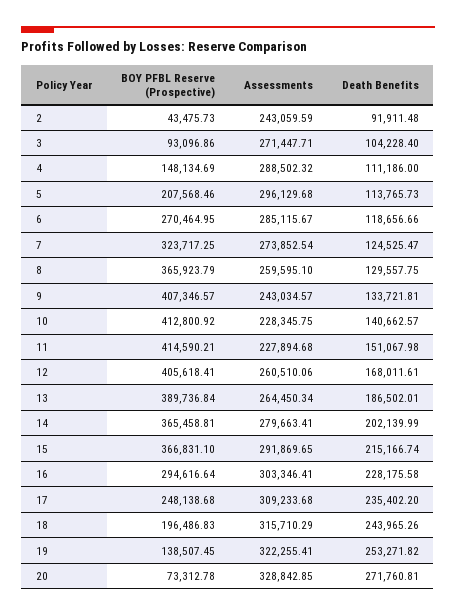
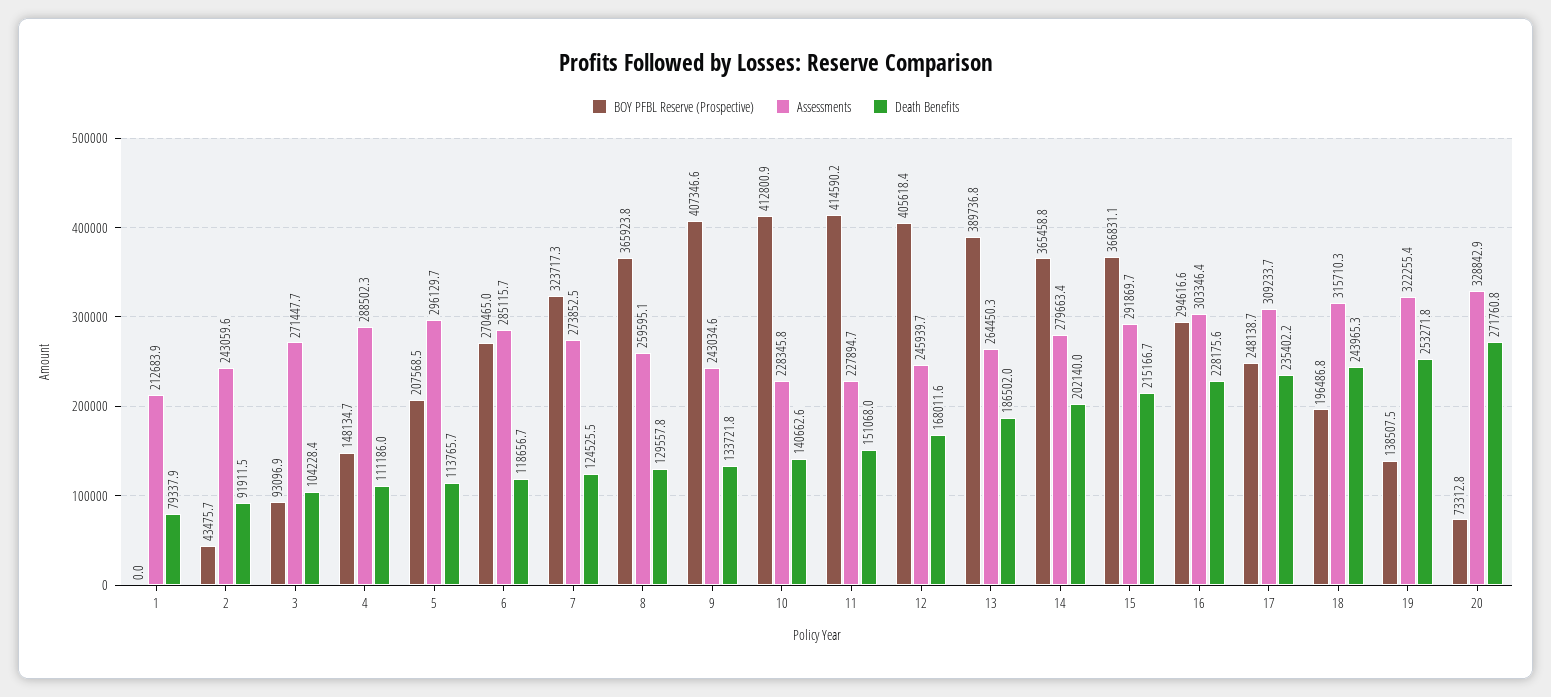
  {
    "BOY PFBL Reserve (Prospective)": {
      "2": 43475.73,
      "3": 93096.86,
      "4": 148134.69,
      "5": 207568.46,
      "6": 270464.95,
      "7": 323717.25,
      "8": 365923.79,
      "9": 407346.57,
      "10": 412800.92,
      "11": 414590.21,
      "12": 405618.41,
      "13": 389736.84,
      "14": 365458.81,
      "15": 366831.1,
      "16": 294616.64,
      "17": 248138.68,
      "18": 196486.83,
      "19": 138507.45,
-     "20": 73312.78
+     "20": 73312.78,
+     "1": 0
    },
    "Assessments": {
      "2": 243059.59,
      "3": 271447.71,
      "4": 288502.32,
      "5": 296129.68,
      "6": 285115.67,
      "7": 273852.54,
      "8": 259595.1,
      "9": 243034.57,
      "10": 228345.75,
      "11": 227894.68,
-     "12": 260510.06,
+     "12": 245939.7,
      "13": 264450.34,
      "14": 279663.41,
      "15": 291869.65,
      "16": 303346.41,
      "17": 309233.68,
      "18": 315710.29,
      "19": 322255.41,
-     "20": 328842.85
+     "20": 328842.85,
+     "1": 212683.9
    },
    "Death Benefits": {
      "2": 91911.48,
      "3": 104228.4,
      "4": 111186,
      "5": 113765.73,
      "6": 118656.66,
      "7": 124525.47,
      "8": 129557.75,
      "9": 133721.81,
      "10": 140662.57,
      "11": 151067.98,
      "12": 168011.61,
      "13": 186502.01,
      "14": 202139.99,
      "15": 215166.74,
      "16": 228175.58,
      "17": 235402.2,
      "18": 243965.26,
      "19": 253271.82,
-     "20": 271760.81
+     "20": 271760.81,
+     "1": 79337.9
    }
  }

